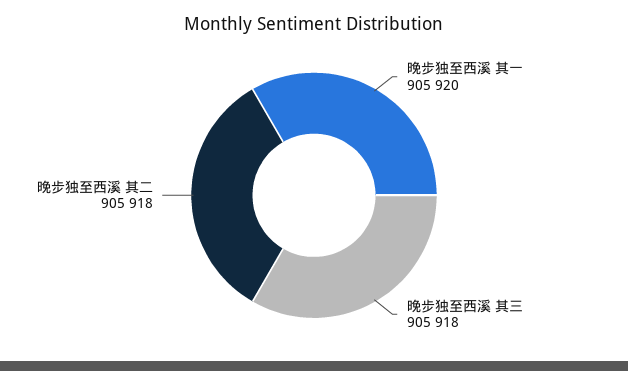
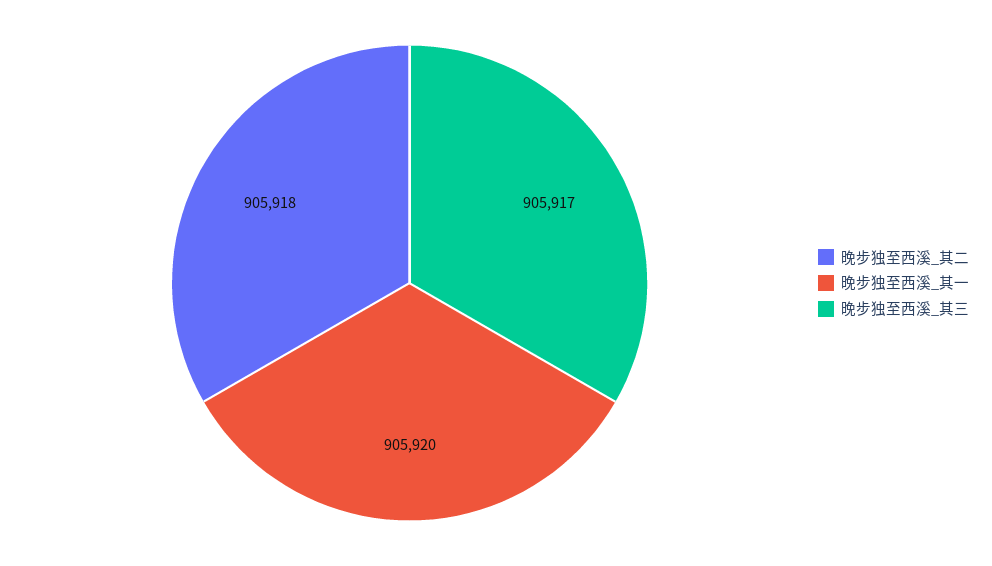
  {
    "晚步独至西溪 其一": 905920,
-   "晚步独至西溪 其三": 905918,
+   "晚步独至西溪 其三": 905917,
    "晚步独至西溪 其二": 905918
  }

